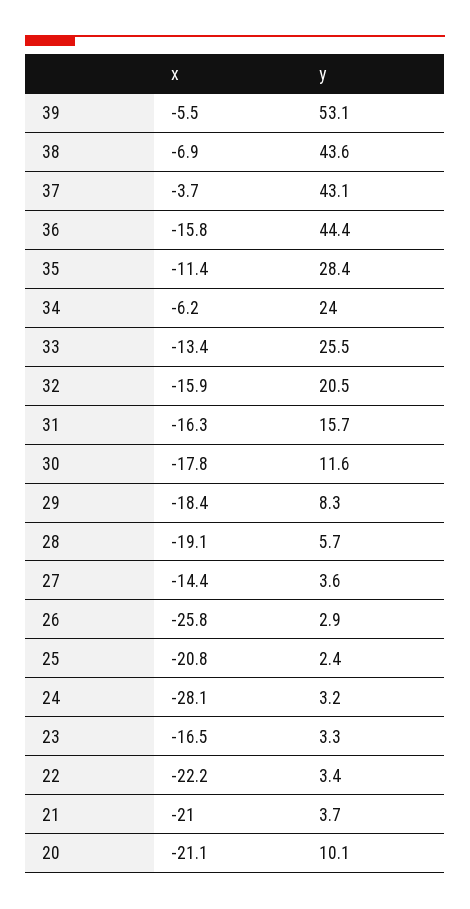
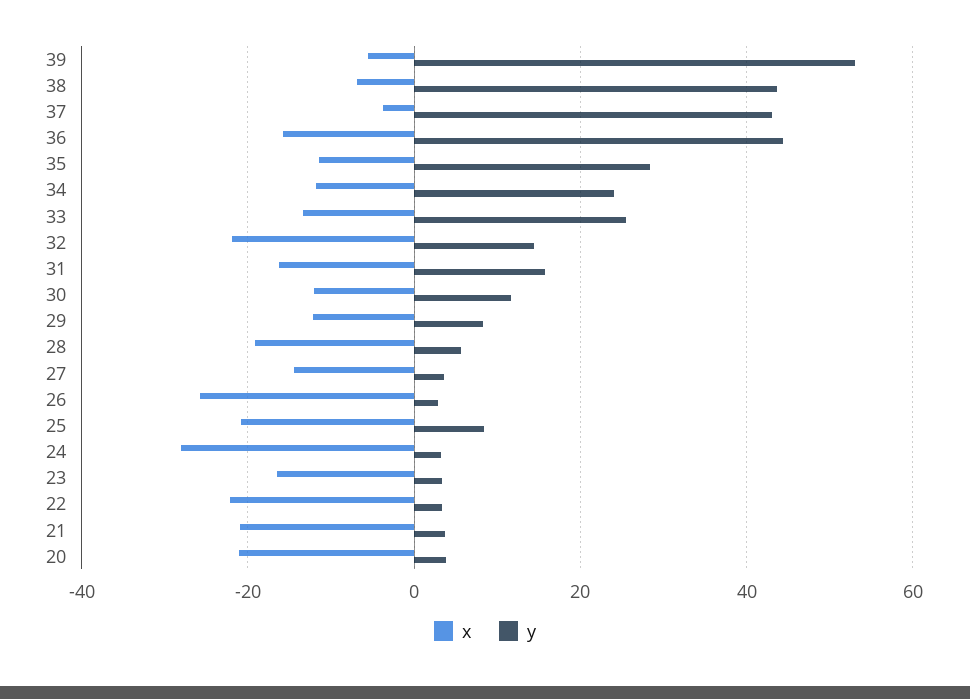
  {
    "x": {
      "39": -5.5,
      "38": -6.9,
      "37": -3.7,
      "36": -15.8,
      "35": -11.4,
-     "34": -6.2,
+     "34": -12,
      "33": -13.4,
-     "32": -15.9,
+     "32": -22,
      "31": -16.3,
-     "30": -17.8,
+     "30": -12,
-     "29": -18.4,
+     "29": -12,
      "28": -19.1,
      "27": -14.4,
      "26": -25.8,
      "25": -20.8,
      "24": -28.1,
      "23": -16.5,
      "22": -22.2,
      "21": -21,
      "20": -21.1
    },
    "y": {
      "39": 53.1,
      "38": 43.6,
      "37": 43.1,
      "36": 44.4,
      "35": 28.4,
      "34": 24,
      "33": 25.5,
-     "32": 20.5,
+     "32": 14,
      "31": 15.7,
      "30": 11.6,
      "29": 8.3,
      "28": 5.7,
      "27": 3.6,
      "26": 2.9,
-     "25": 2.4,
+     "25": 8,
      "24": 3.2,
      "23": 3.3,
      "22": 3.4,
      "21": 3.7,
-     "20": 10.1
+     "20": 4
    }
  }

